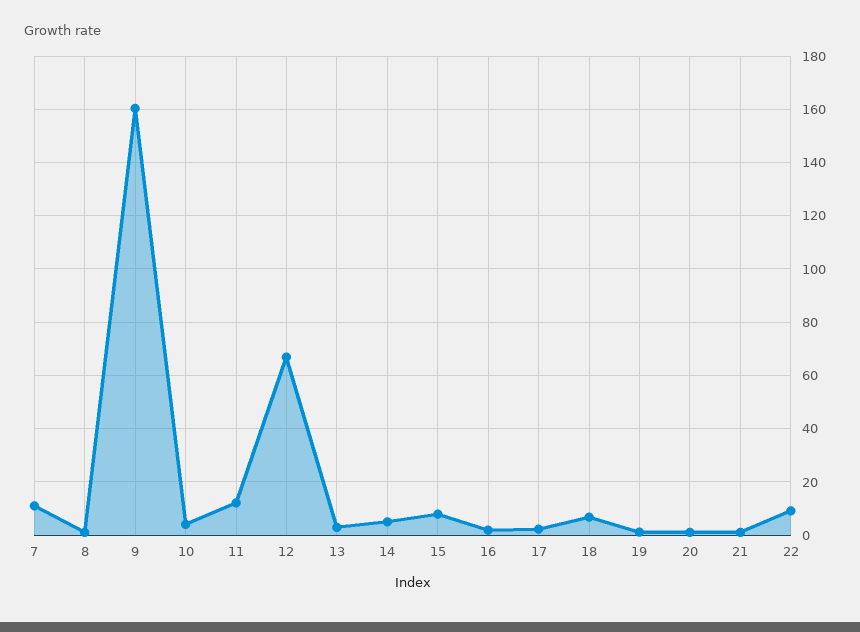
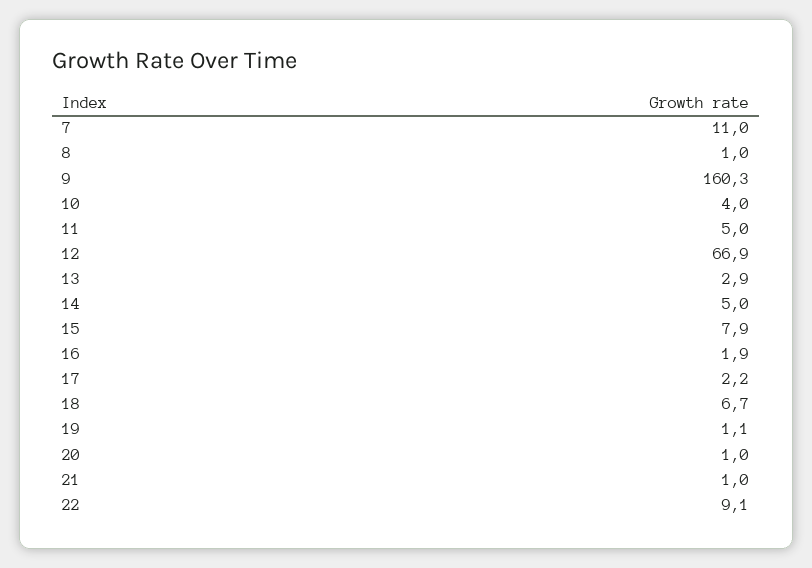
  {
    "7": 11,
    "8": 1,
    "9": 160.3,
    "10": 4,
-   "11": 12.5,
+   "11": 5,
    "12": 66.9,
    "13": 2.9,
    "14": 5,
    "15": 7.9,
    "16": 1.9,
    "17": 2.2,
    "18": 6.7,
    "19": 1.1,
    "20": 1,
    "21": 1,
    "22": 9.1
  }

